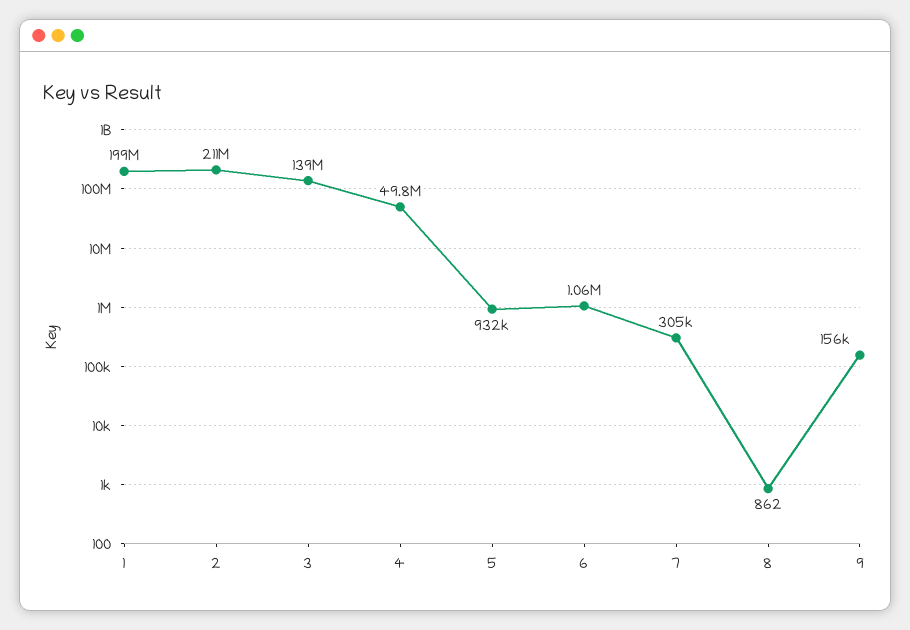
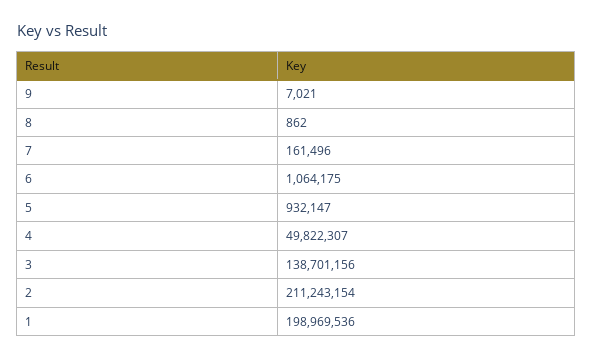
  {
    "1": 198969536,
    "2": 211243154,
    "3": 138701156,
    "4": 49822307,
    "5": 932147,
    "6": 1064175,
-   "7": 305000,
+   "7": 161496,
    "8": 862,
-   "9": 156000
+   "9": 7021
  }

